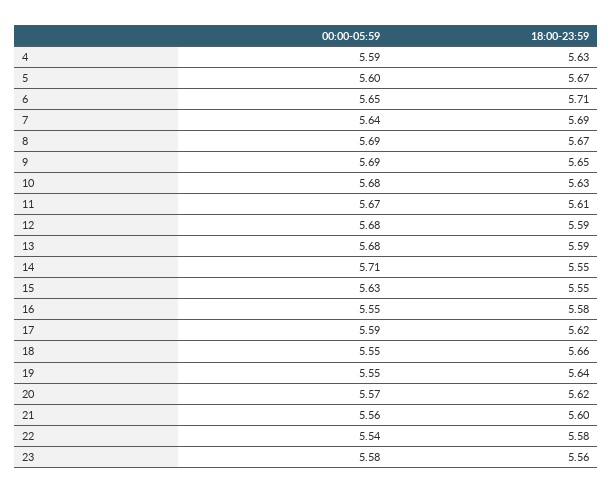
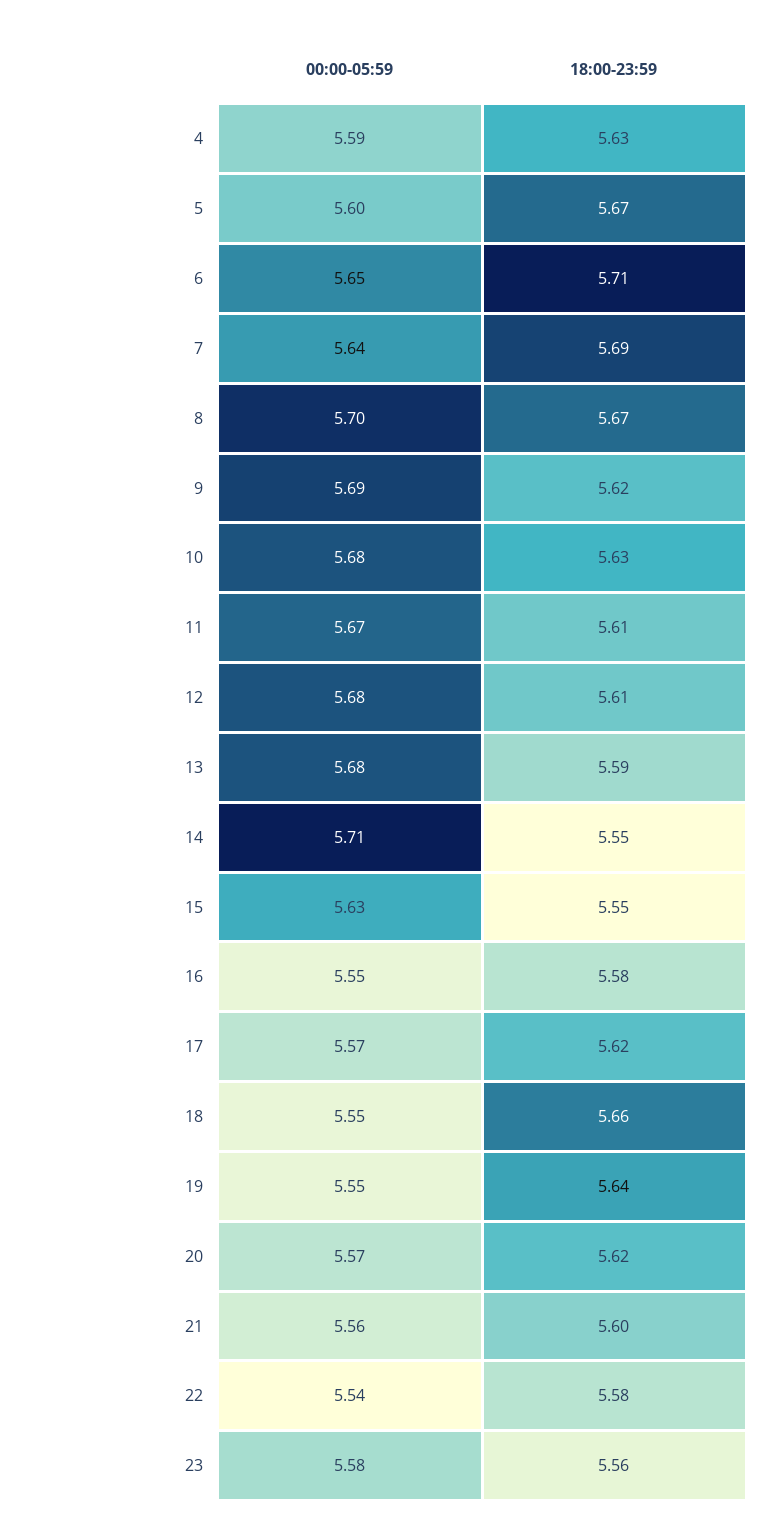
  {
    "00:00-05:59": {
      "4": 5.59,
      "5": 5.6,
      "6": 5.65,
      "7": 5.64,
-     "8": 5.69,
+     "8": 5.7,
      "9": 5.69,
      "10": 5.68,
      "11": 5.67,
      "12": 5.68,
      "13": 5.68,
      "14": 5.71,
      "15": 5.63,
      "16": 5.55,
-     "17": 5.59,
+     "17": 5.57,
      "18": 5.55,
      "19": 5.55,
      "20": 5.57,
      "21": 5.56,
      "22": 5.54,
      "23": 5.58
    },
    "18:00-23:59": {
      "4": 5.63,
      "5": 5.67,
      "6": 5.71,
      "7": 5.69,
      "8": 5.67,
-     "9": 5.65,
+     "9": 5.62,
      "10": 5.63,
      "11": 5.61,
-     "12": 5.59,
+     "12": 5.61,
      "13": 5.59,
      "14": 5.55,
      "15": 5.55,
      "16": 5.58,
      "17": 5.62,
      "18": 5.66,
      "19": 5.64,
      "20": 5.62,
      "21": 5.6,
      "22": 5.58,
      "23": 5.56
    }
  }

